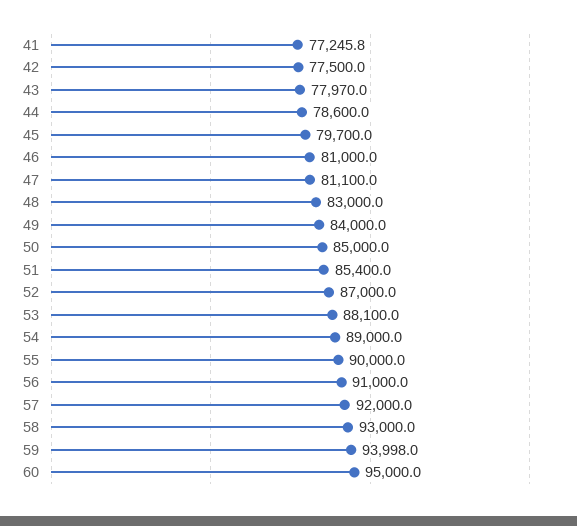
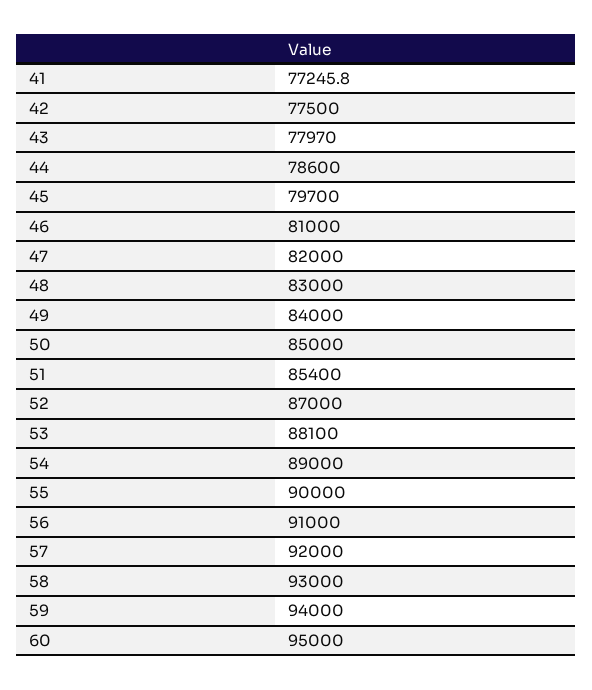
  {
    "41": 77245.8,
    "42": 77500,
    "43": 77970,
    "44": 78600,
    "45": 79700,
    "46": 81000,
-   "47": 81100,
+   "47": 82000,
    "48": 83000,
    "49": 84000,
    "50": 85000,
    "51": 85400,
    "52": 87000,
    "53": 88100,
    "54": 89000,
    "55": 90000,
    "56": 91000,
    "57": 92000,
    "58": 93000,
-   "59": 93998,
+   "59": 94000,
    "60": 95000
  }

